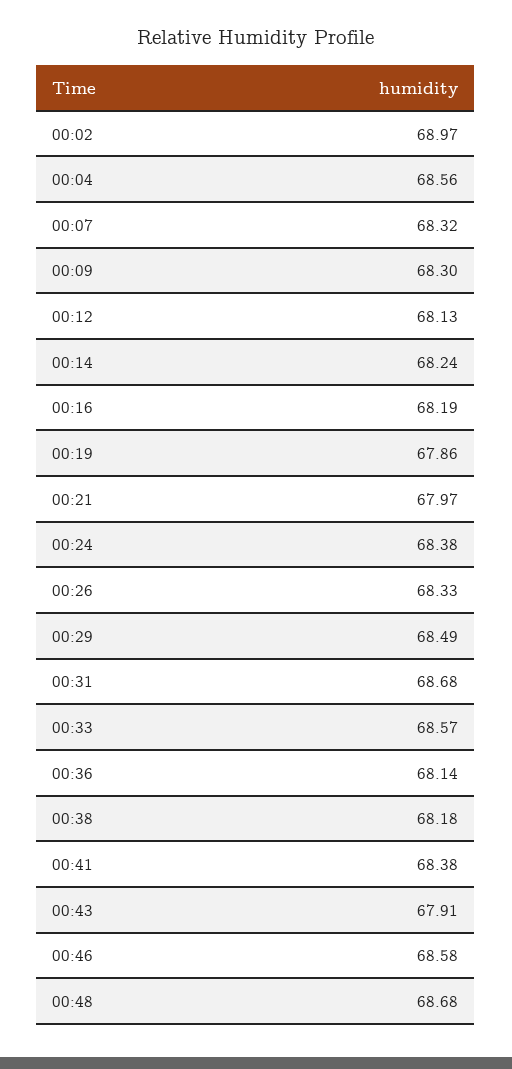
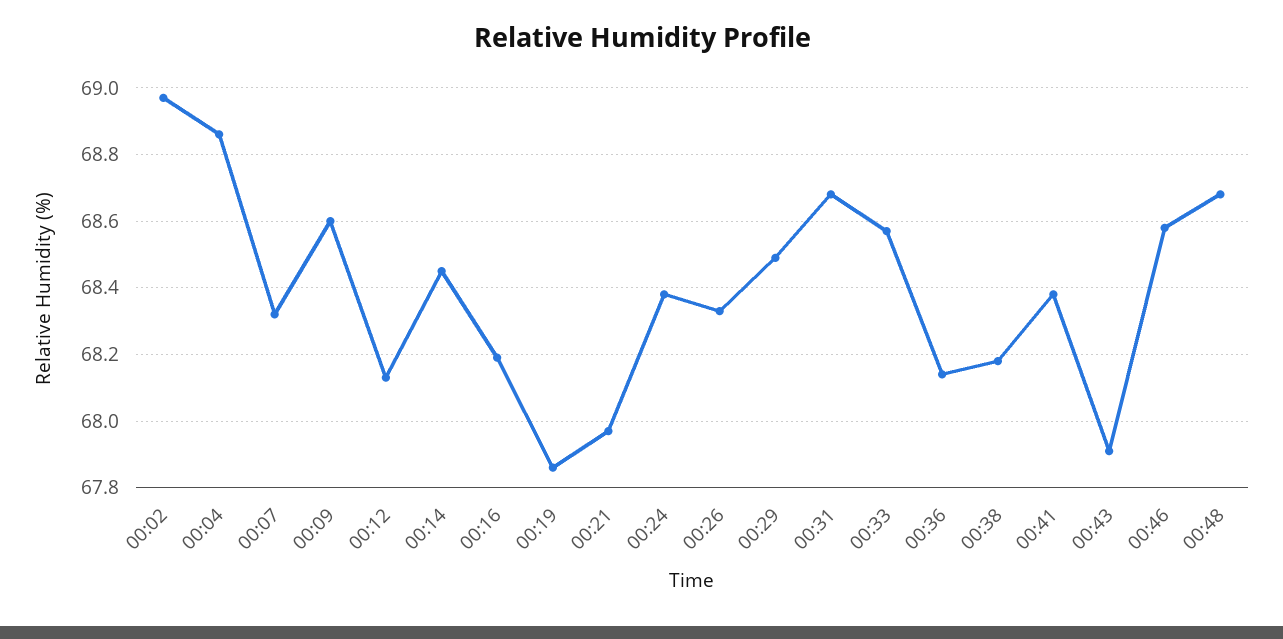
  {
    "00:02": 68.97,
-   "00:04": 68.56,
+   "00:04": 68.85,
    "00:07": 68.32,
-   "00:09": 68.3,
+   "00:09": 68.6,
    "00:12": 68.13,
-   "00:14": 68.24,
+   "00:14": 68.45,
    "00:16": 68.19,
    "00:19": 67.86,
    "00:21": 67.97,
    "00:24": 68.38,
    "00:26": 68.33,
    "00:29": 68.49,
    "00:31": 68.68,
    "00:33": 68.57,
    "00:36": 68.14,
    "00:38": 68.18,
    "00:41": 68.38,
    "00:43": 67.91,
    "00:46": 68.58,
    "00:48": 68.68
  }

